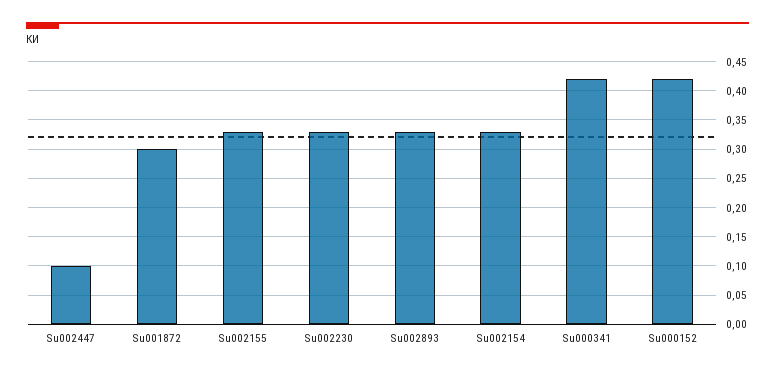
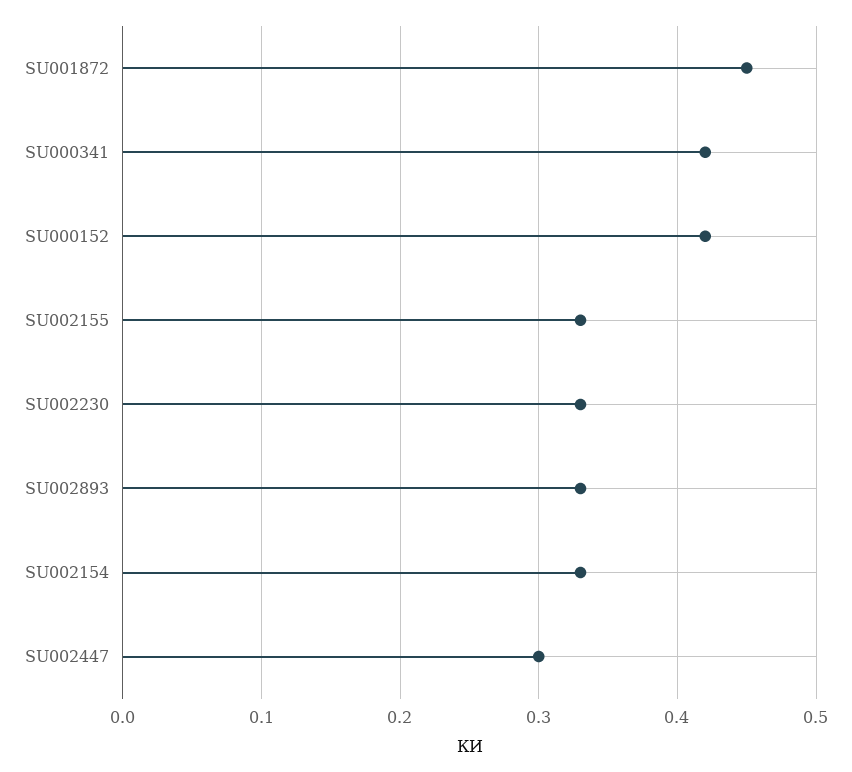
  {
-   "Su002447": 0.1,
+   "Su002447": 0.3,
-   "Su001872": 0.3,
+   "Su001872": 0.45,
    "Su002155": 0.33,
    "Su002230": 0.33,
    "Su002893": 0.33,
    "Su002154": 0.33,
    "Su000341": 0.42,
    "Su000152": 0.42
  }

